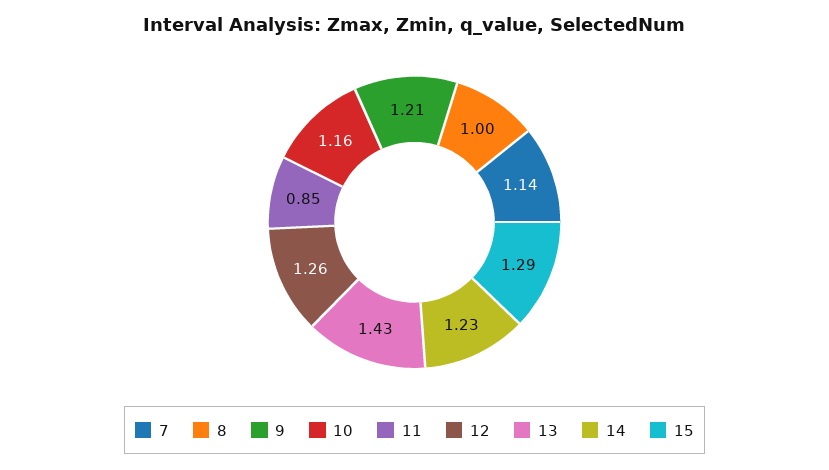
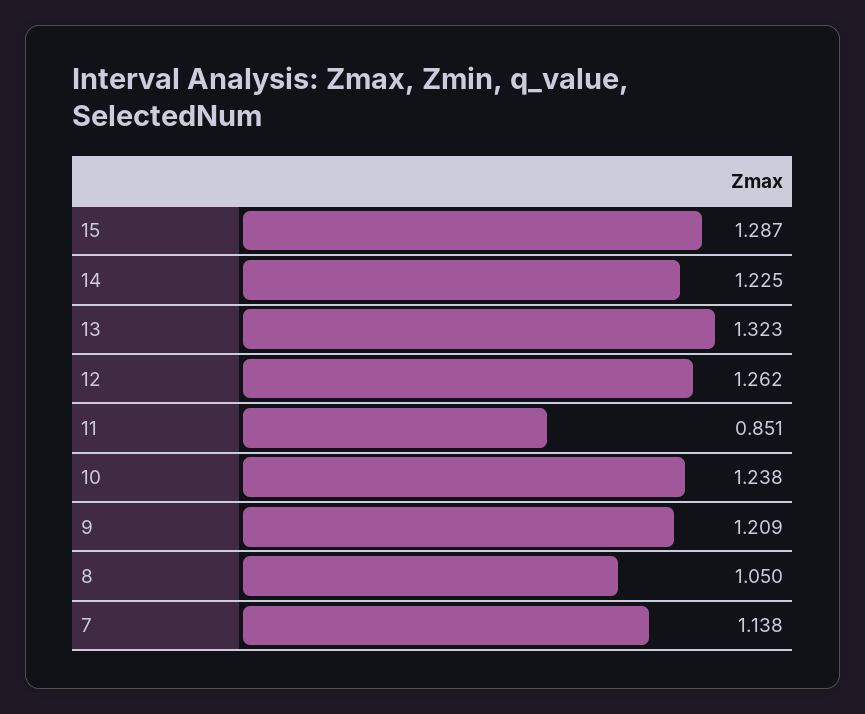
  {
    "7": 1.138,
-   "8": 1,
+   "8": 1.05,
    "9": 1.209,
-   "10": 1.16,
+   "10": 1.238,
    "11": 0.851,
    "12": 1.262,
-   "13": 1.43,
+   "13": 1.323,
    "14": 1.225,
    "15": 1.287
  }

